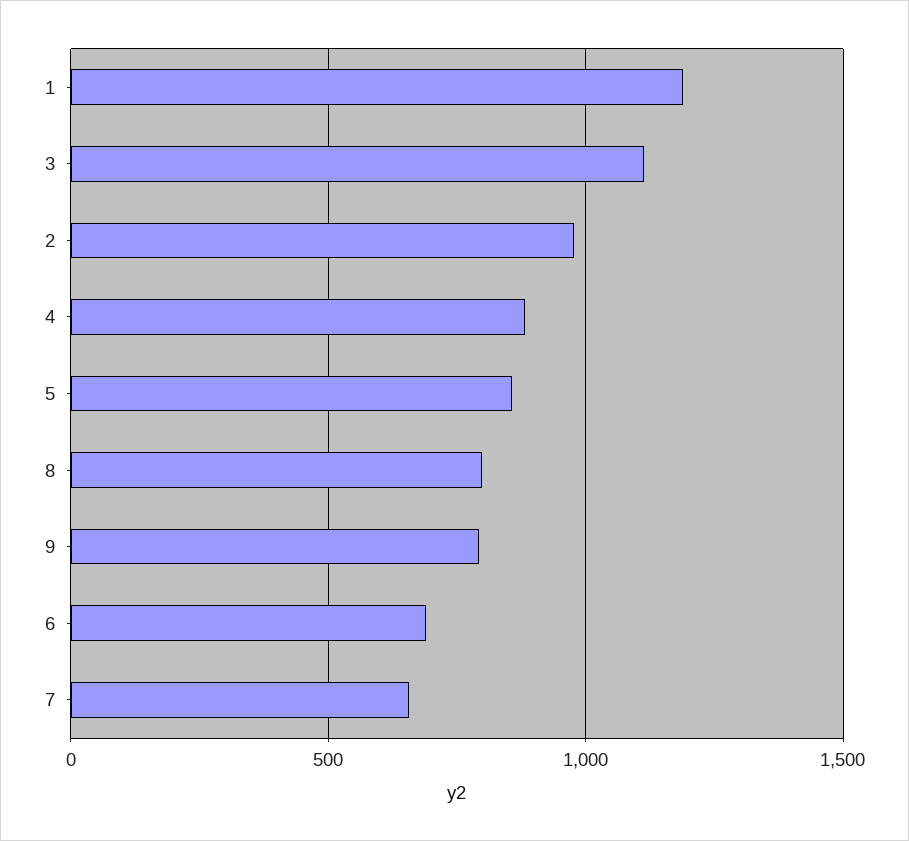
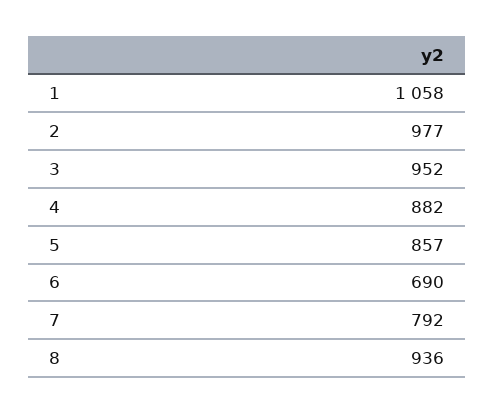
  {
-   "1": 1200,
+   "1": 1058,
-   "3": 1100,
+   "3": 952,
    "2": 977,
    "4": 882,
    "5": 857,
-   "8": 800,
+   "8": 936,
-   "9": 800,
    "6": 690,
-   "7": 650
+   "7": 792
  }

